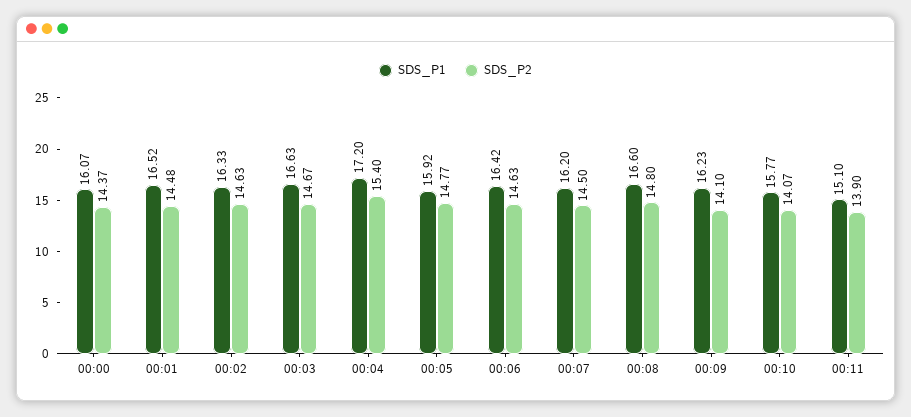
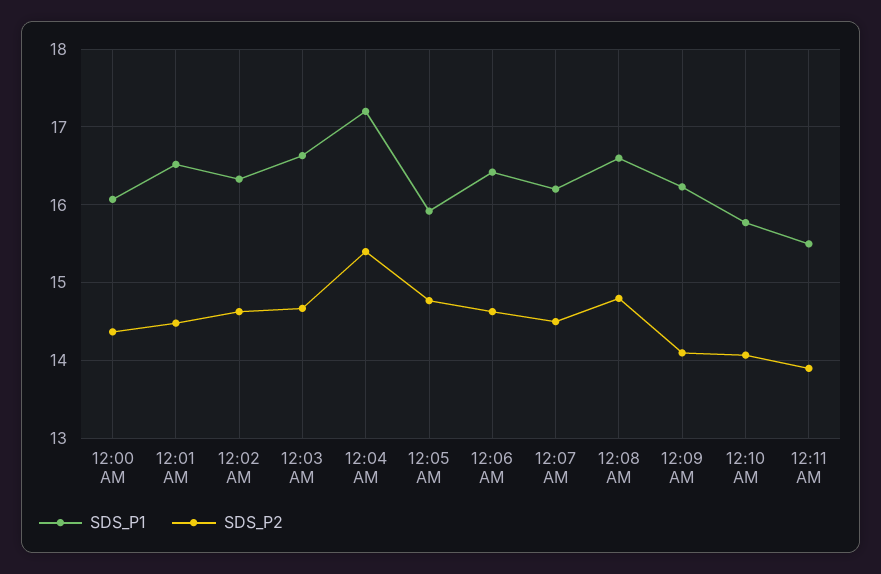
  {
    "SDS_P1": {
      "00:00": 16.07,
      "00:01": 16.52,
      "00:02": 16.33,
      "00:03": 16.63,
      "00:04": 17.2,
      "00:05": 15.92,
      "00:06": 16.42,
      "00:07": 16.2,
      "00:08": 16.6,
      "00:09": 16.23,
      "00:10": 15.77,
-     "00:11": 15.1
+     "00:11": 15.5
    },
    "SDS_P2": {
      "00:00": 14.37,
      "00:01": 14.48,
      "00:02": 14.63,
      "00:03": 14.67,
      "00:04": 15.4,
      "00:05": 14.77,
      "00:06": 14.63,
      "00:07": 14.5,
      "00:08": 14.8,
      "00:09": 14.1,
      "00:10": 14.07,
      "00:11": 13.9
    }
  }

